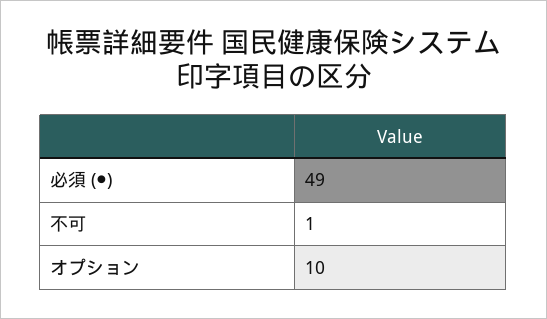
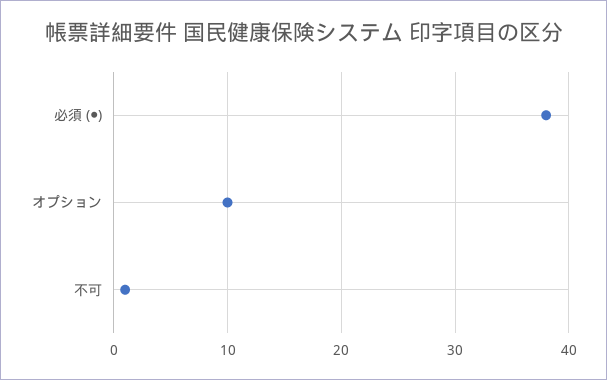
  {
-   "必須 (●)": 49,
+   "必須 (●)": 38,
    "不可": 1,
    "オプション": 10
  }

